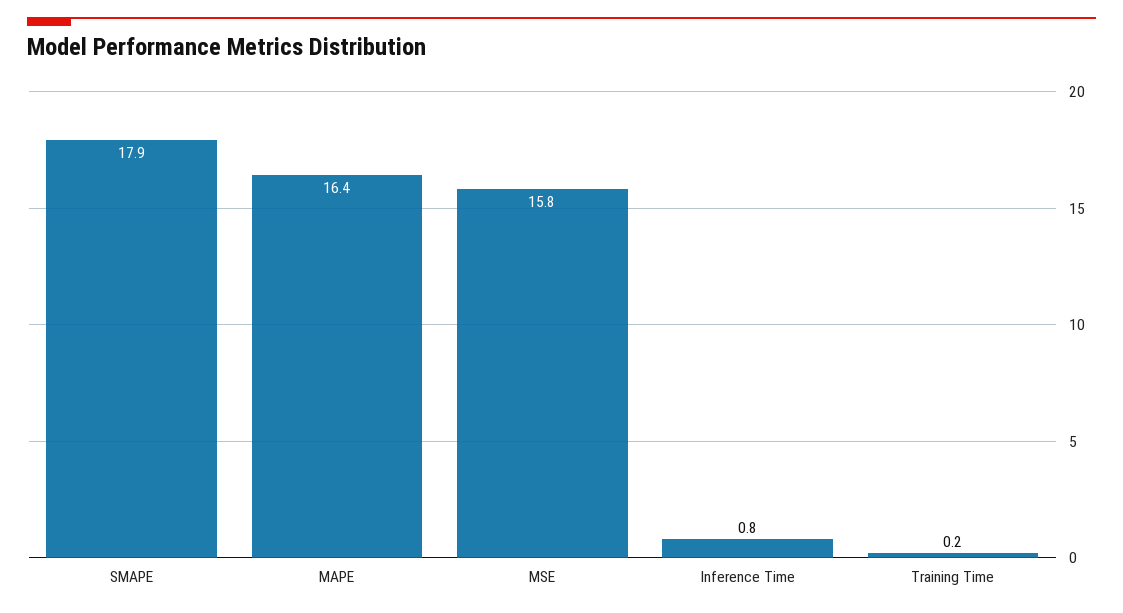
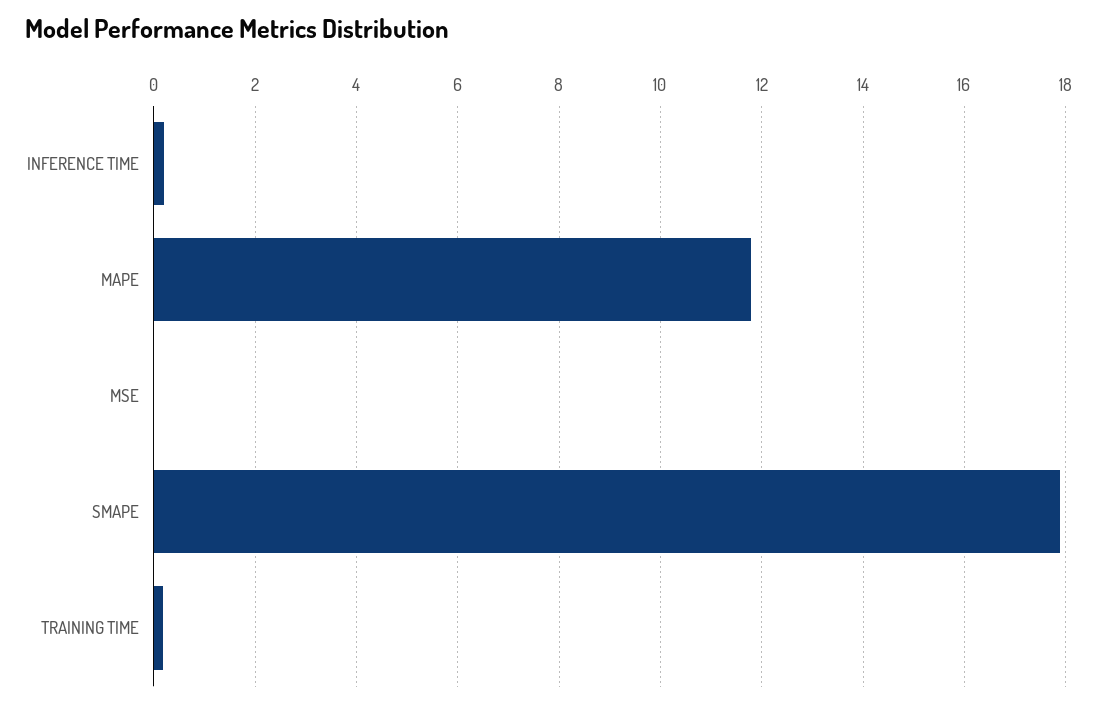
  {
    "SMAPE": 17.9,
-   "MAPE": 16.4,
+   "MAPE": 11.8,
-   "MSE": 15.8,
+   "MSE": 0,
-   "Inference Time": 0.8,
+   "Inference Time": 0.2,
    "Training Time": 0.2
  }

